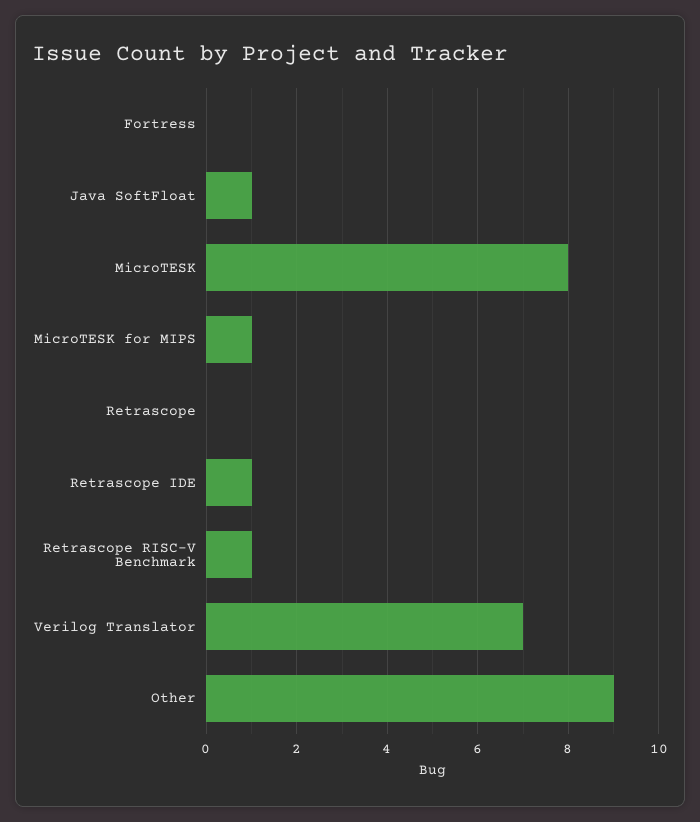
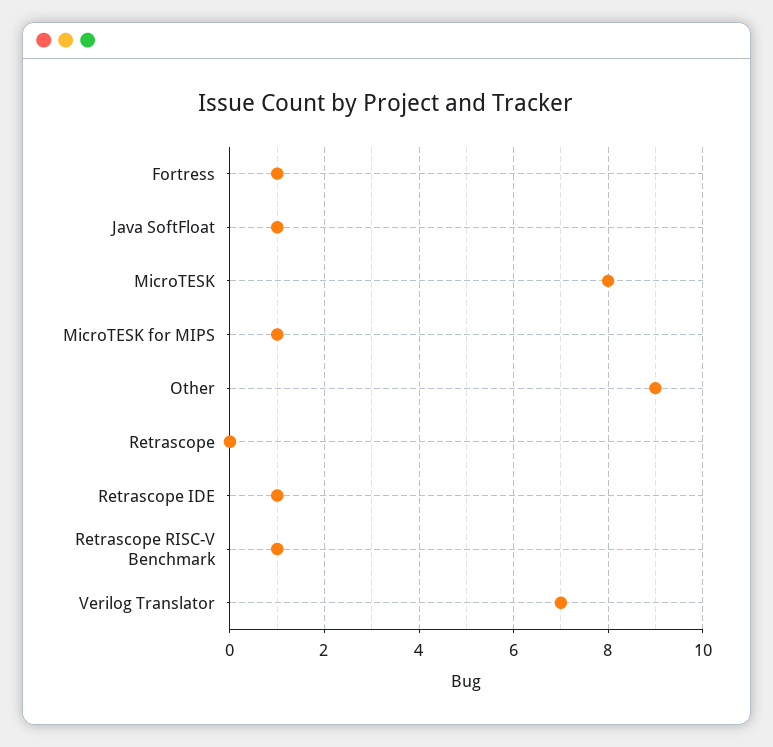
  {
-   "Fortress": 0,
+   "Fortress": 1,
    "Java SoftFloat": 1,
    "MicroTESK": 8,
    "MicroTESK for MIPS": 1,
    "Retrascope": 0,
    "Retrascope IDE": 1,
    "Retrascope RISC-V Benchmark": 1,
    "Verilog Translator": 7,
    "Other": 9
  }

